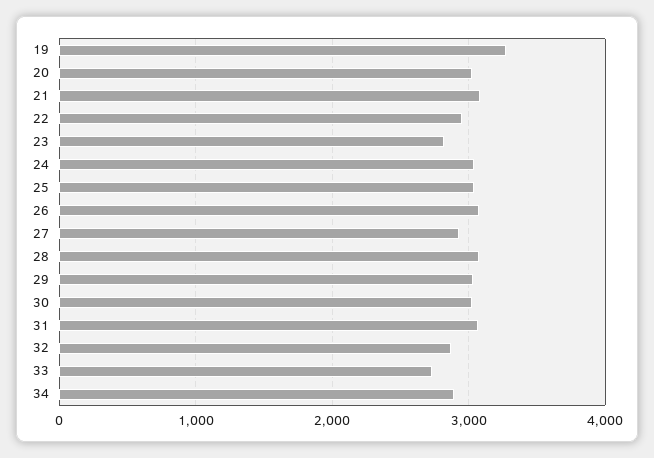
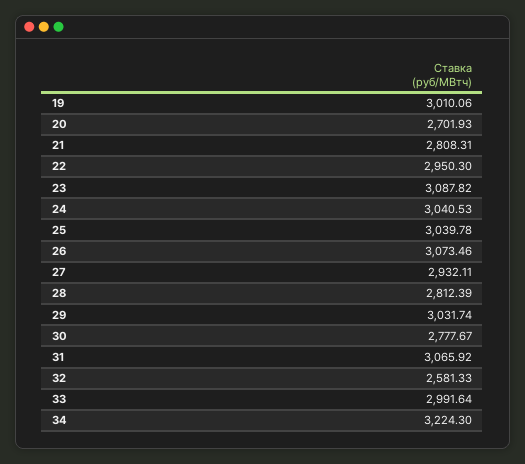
  {
-   "19": 3300,
+   "19": 3010.06,
-   "20": 3000,
+   "20": 2701.93,
-   "21": 3100,
+   "21": 2808.31,
    "22": 2950.3,
-   "23": 2800,
+   "23": 3087.82,
    "24": 3040.53,
    "25": 3039.78,
    "26": 3073.46,
    "27": 2932.11,
-   "28": 3100,
+   "28": 2812.39,
    "29": 3031.74,
-   "30": 3000,
+   "30": 2777.67,
    "31": 3065.92,
-   "32": 2900,
+   "32": 2581.33,
-   "33": 2700,
+   "33": 2991.64,
-   "34": 2900
+   "34": 3224.3
  }

